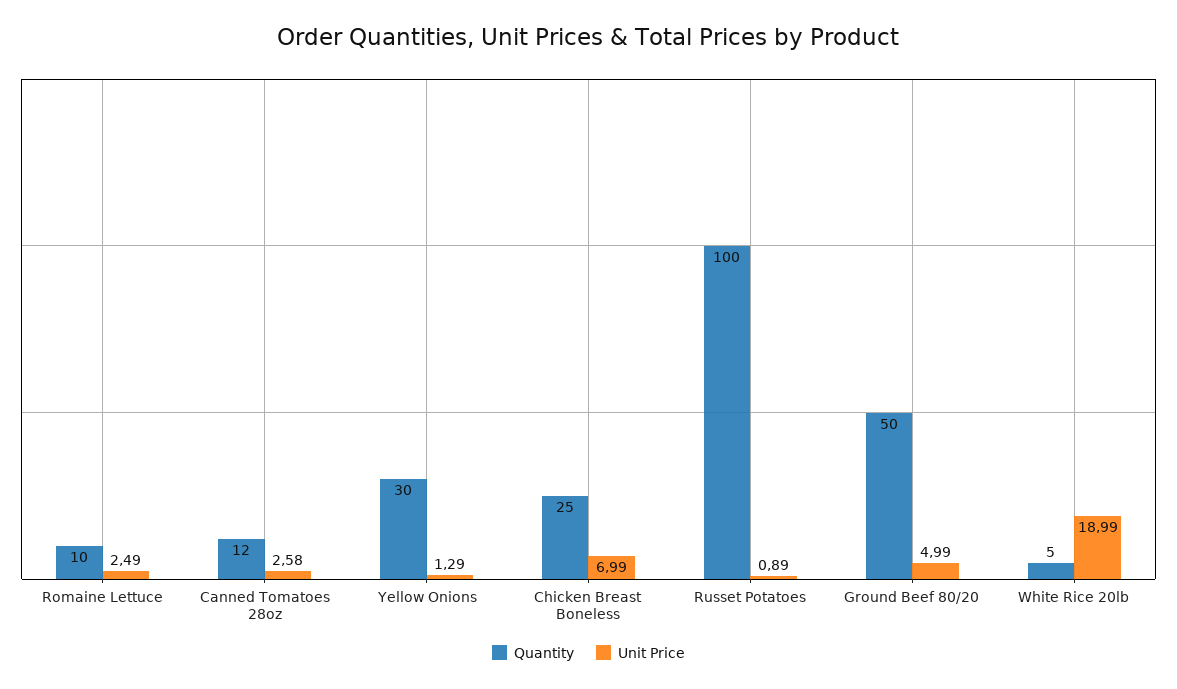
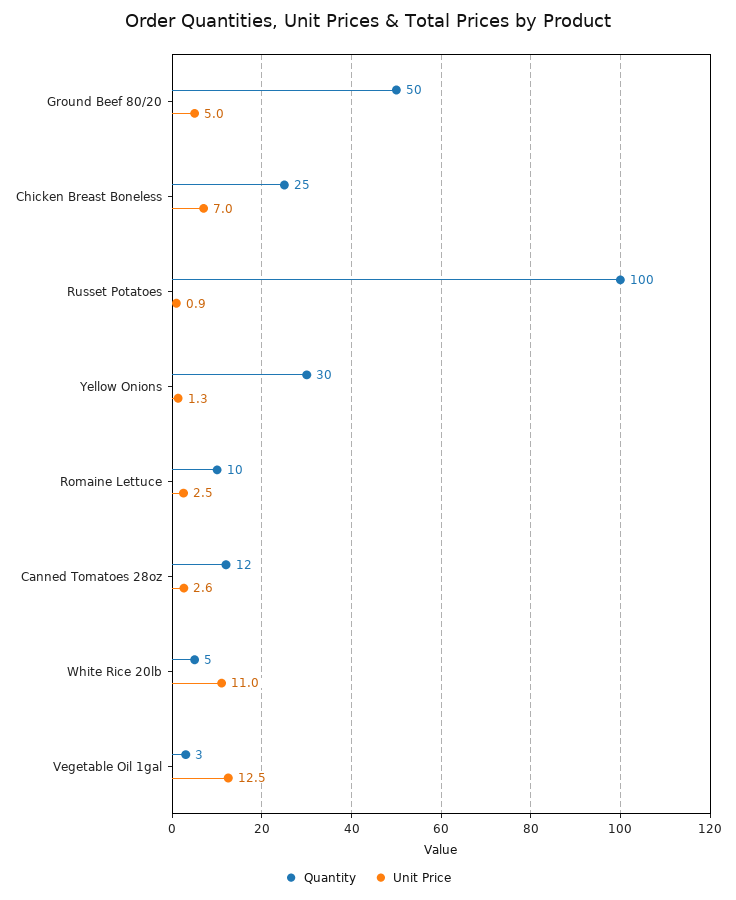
  {
    "Quantity": {
      "Romaine Lettuce": 10,
      "Canned Tomatoes 28oz": 12,
      "Yellow Onions": 30,
      "Chicken Breast Boneless": 25,
      "Russet Potatoes": 100,
      "Ground Beef 80/20": 50,
-     "White Rice 20lb": 5
+     "White Rice 20lb": 5,
+     "Vegetable Oil 1gal": 3
    },
    "Unit Price": {
      "Romaine Lettuce": 2.49,
      "Canned Tomatoes 28oz": 2.58,
      "Yellow Onions": 1.29,
      "Chicken Breast Boneless": 6.99,
      "Russet Potatoes": 0.89,
      "Ground Beef 80/20": 4.99,
-     "White Rice 20lb": 18.99
+     "White Rice 20lb": 11,
+     "Vegetable Oil 1gal": 12.5
    }
  }

